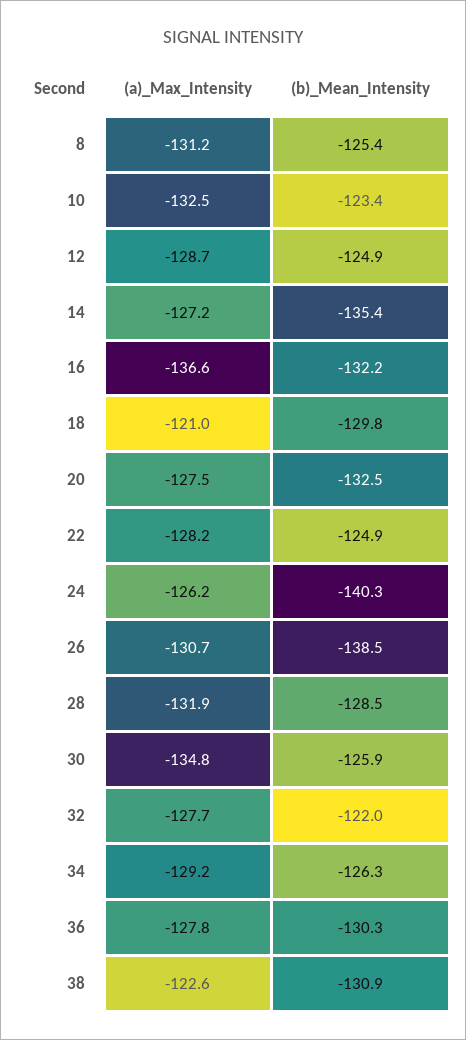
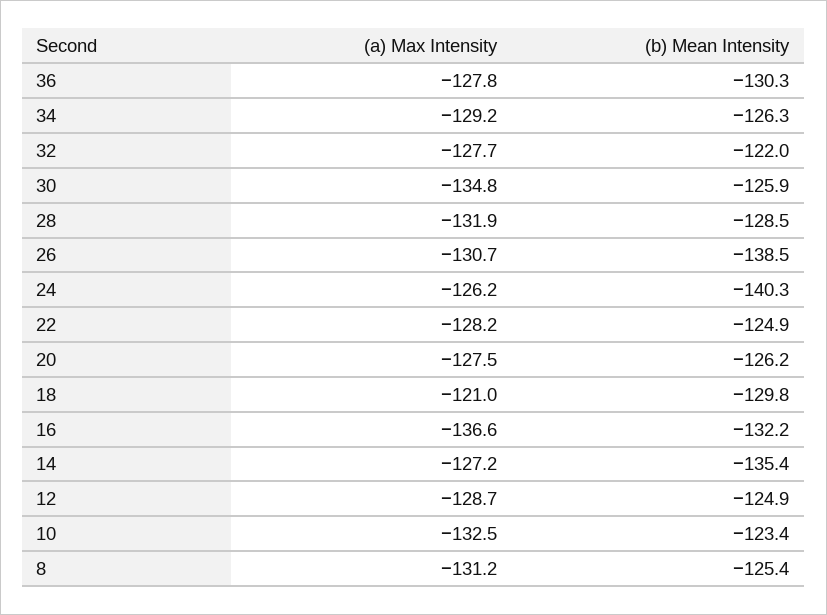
  {
    "(a)_Max_Intensity": {
      "8": -131.2,
      "10": -132.5,
      "12": -128.7,
      "14": -127.2,
      "16": -136.6,
      "18": -121,
      "20": -127.5,
      "22": -128.2,
      "24": -126.2,
      "26": -130.7,
      "28": -131.9,
      "30": -134.8,
      "32": -127.7,
      "34": -129.2,
-     "36": -127.8,
+     "36": -127.8
-     "38": -122.6
    },
    "(b)_Mean_Intensity": {
      "8": -125.4,
      "10": -123.4,
      "12": -124.9,
      "14": -135.4,
      "16": -132.2,
      "18": -129.8,
-     "20": -132.5,
+     "20": -126.2,
      "22": -124.9,
      "24": -140.3,
      "26": -138.5,
      "28": -128.5,
      "30": -125.9,
      "32": -122,
      "34": -126.3,
-     "36": -130.3,
+     "36": -130.3
-     "38": -130.9
    }
  }

